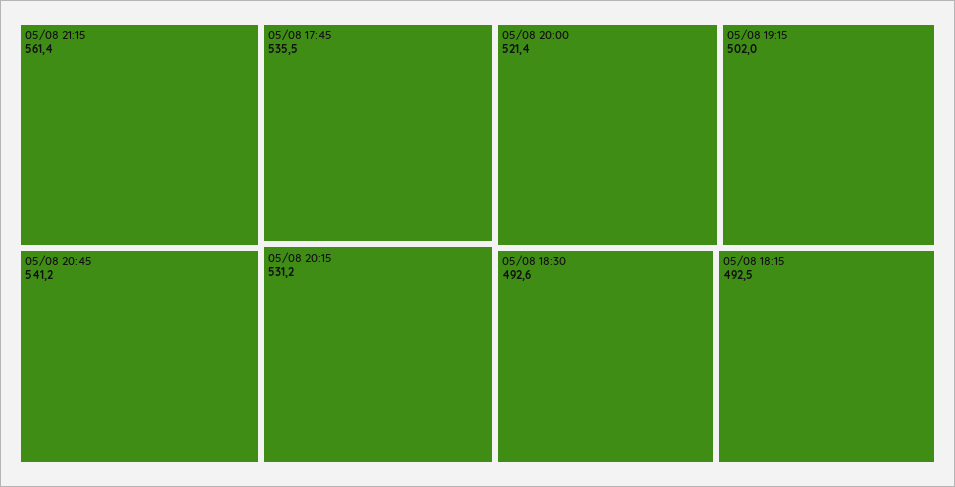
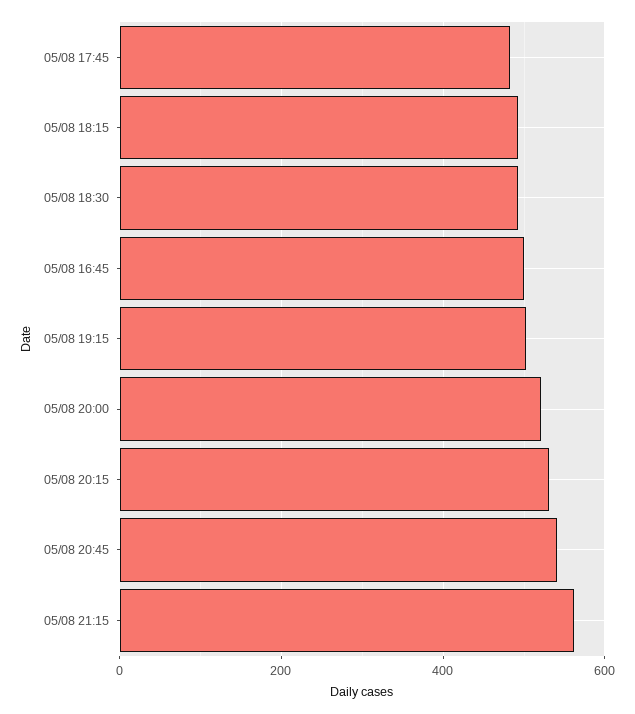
  {
    "05/08 21:15": 561.4,
    "05/08 20:45": 541.2,
-   "05/08 17:45": 535.5,
+   "05/08 17:45": 480,
    "05/08 20:15": 531.2,
    "05/08 20:00": 521.4,
    "05/08 19:15": 502,
    "05/08 18:30": 492.6,
-   "05/08 18:15": 492.5
+   "05/08 18:15": 492.5,
+   "05/08 16:45": 500
  }

